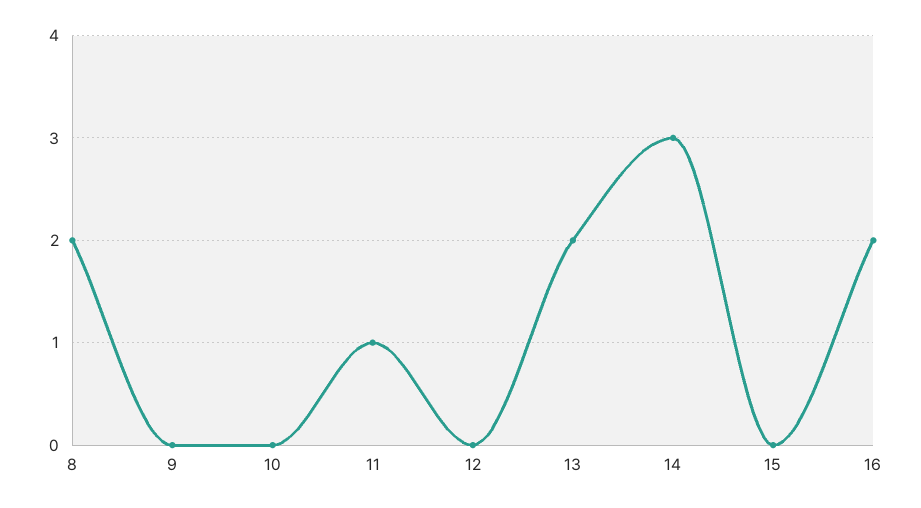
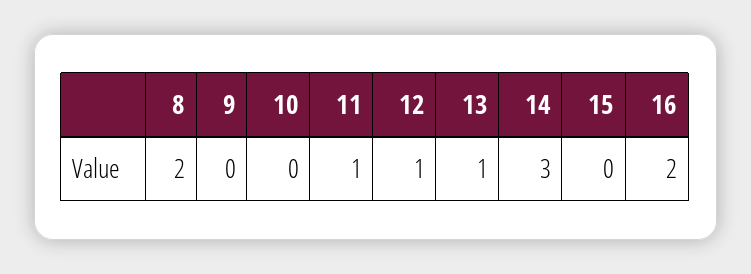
  {
    "8": 2,
    "9": 0,
    "10": 0,
    "11": 1,
-   "12": 0,
+   "12": 1,
-   "13": 2,
+   "13": 1,
    "14": 3,
    "15": 0,
    "16": 2
  }

